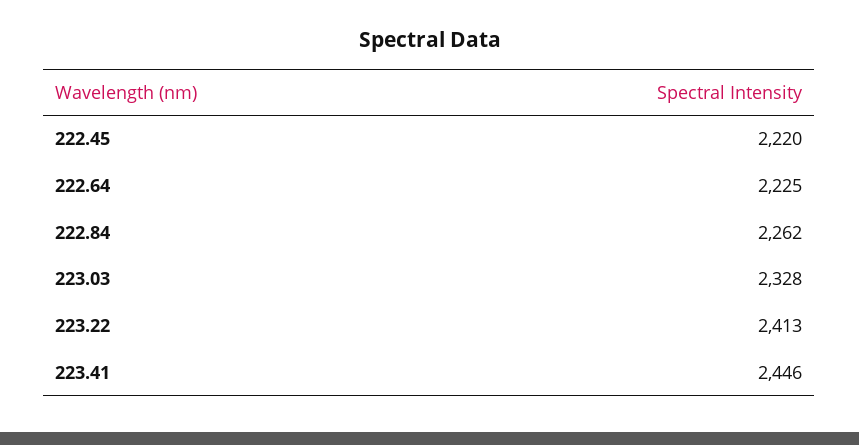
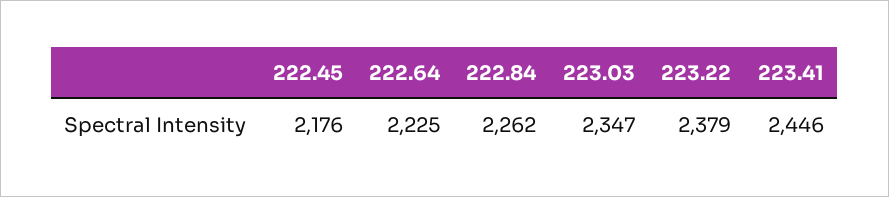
  {
-   "222.45": 2220,
+   "222.45": 2176,
    "222.64": 2225,
    "222.84": 2262,
-   "223.03": 2328,
+   "223.03": 2347,
-   "223.22": 2413,
+   "223.22": 2379,
    "223.41": 2446
  }

